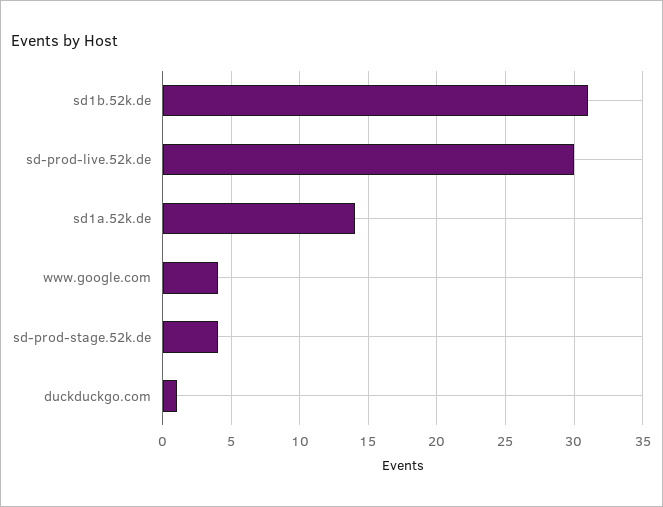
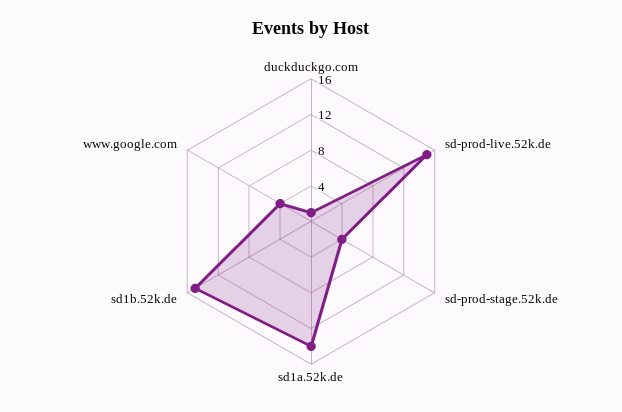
  {
-   "sd1b.52k.de": 31,
+   "sd1b.52k.de": 15,
-   "sd-prod-live.52k.de": 30,
+   "sd-prod-live.52k.de": 15,
    "sd1a.52k.de": 14,
    "www.google.com": 4,
    "sd-prod-stage.52k.de": 4,
    "duckduckgo.com": 1
  }

